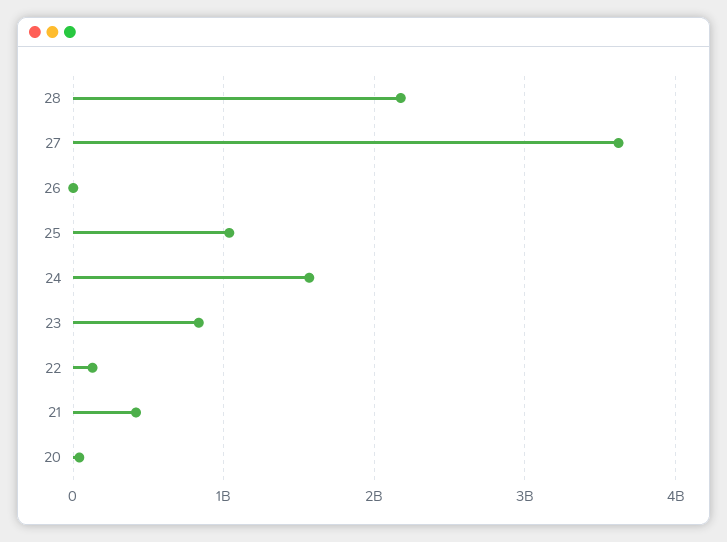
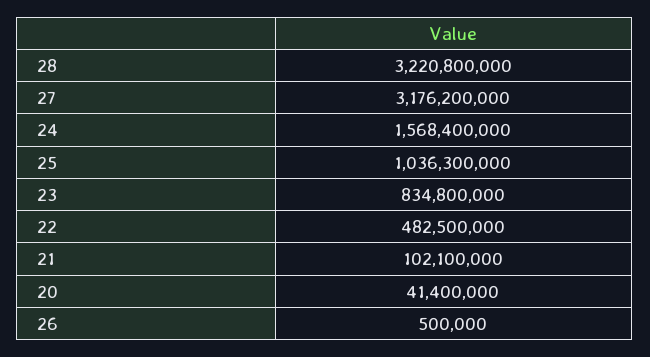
  {
-   "28": 2200000000,
+   "28": 3220800000,
-   "27": 3600000000,
+   "27": 3176200000,
    "26": 500000,
    "25": 1036300000,
    "24": 1568400000,
    "23": 834800000,
-   "22": 100000000,
+   "22": 482500000,
-   "21": 400000000,
+   "21": 102100000,
    "20": 41400000
  }

